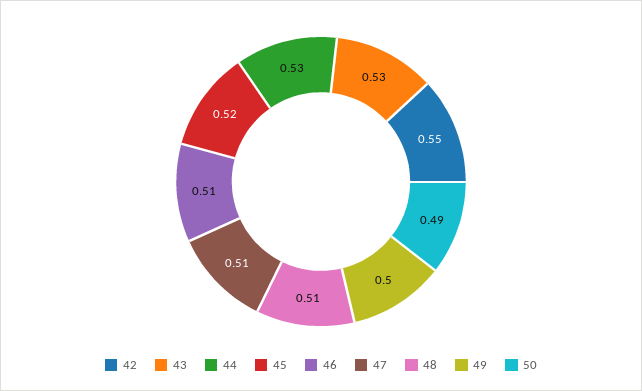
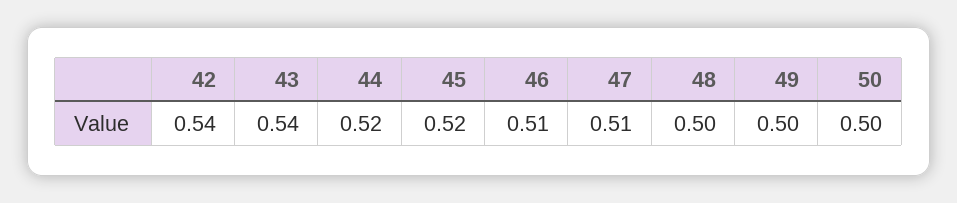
  {
-   "42": 0.55,
+   "42": 0.54,
-   "43": 0.53,
+   "43": 0.54,
-   "44": 0.53,
+   "44": 0.52,
    "45": 0.52,
    "46": 0.51,
    "47": 0.51,
-   "48": 0.51,
+   "48": 0.5,
    "49": 0.5,
-   "50": 0.49
+   "50": 0.5
  }

